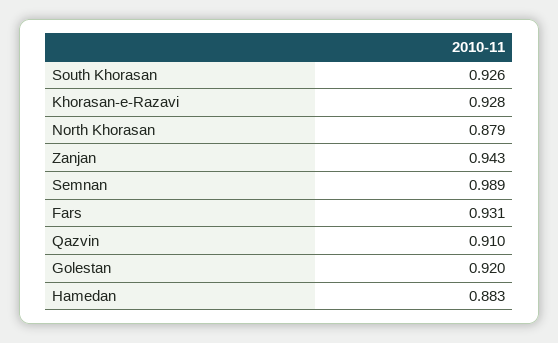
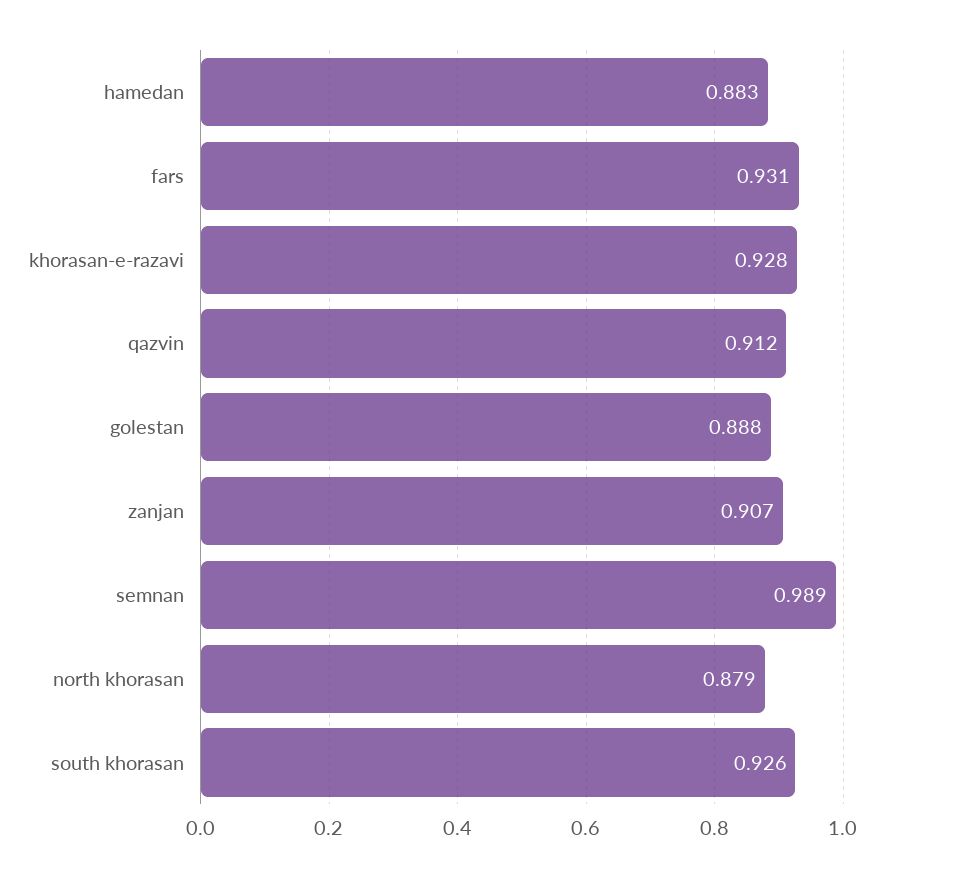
  {
    "South Khorasan": 0.926,
    "Khorasan-e-Razavi": 0.928,
    "North Khorasan": 0.879,
-   "Zanjan": 0.943,
+   "Zanjan": 0.907,
    "Semnan": 0.989,
    "Fars": 0.931,
-   "Qazvin": 0.91,
+   "Qazvin": 0.912,
-   "Golestan": 0.92,
+   "Golestan": 0.888,
    "Hamedan": 0.883
  }

